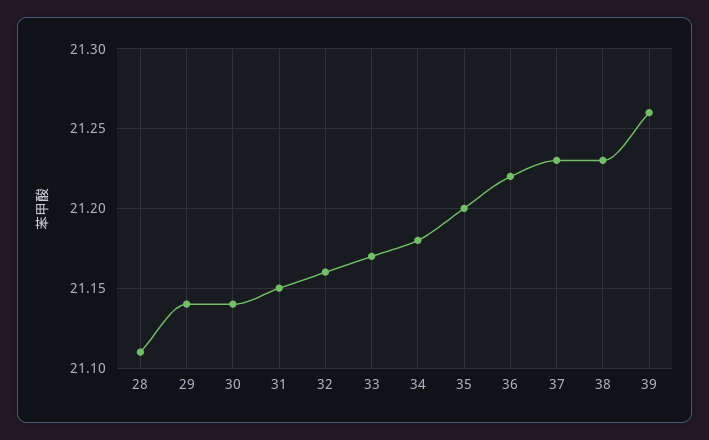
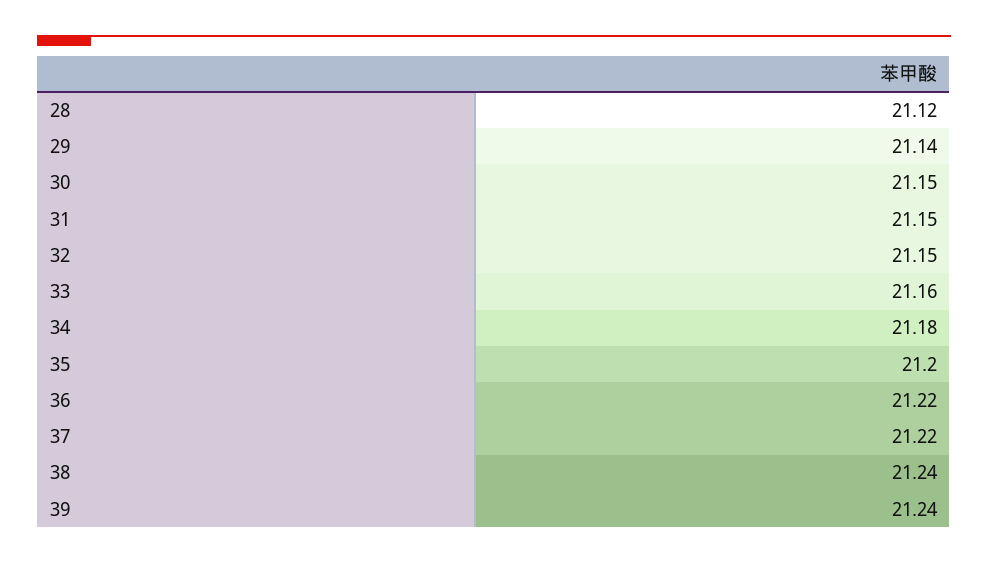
  {
-   "28": 21.11,
+   "28": 21.12,
    "29": 21.14,
-   "30": 21.14,
+   "30": 21.15,
    "31": 21.15,
-   "32": 21.16,
+   "32": 21.15,
-   "33": 21.17,
+   "33": 21.16,
    "34": 21.18,
    "35": 21.2,
    "36": 21.22,
-   "37": 21.23,
+   "37": 21.22,
-   "38": 21.23,
+   "38": 21.24,
-   "39": 21.26
+   "39": 21.24
  }

